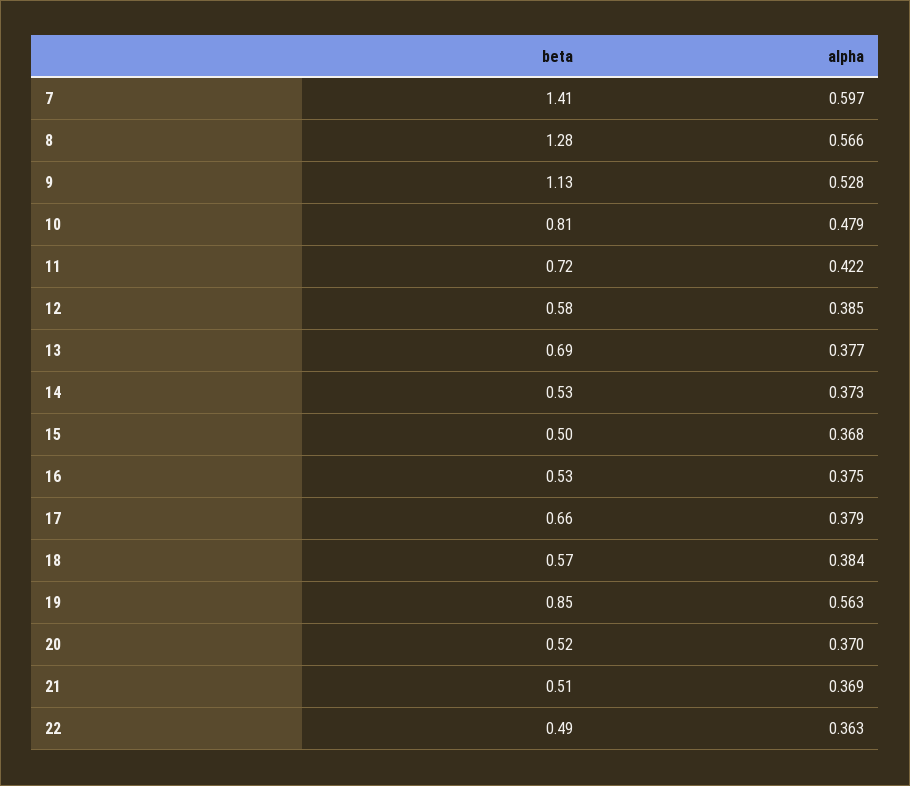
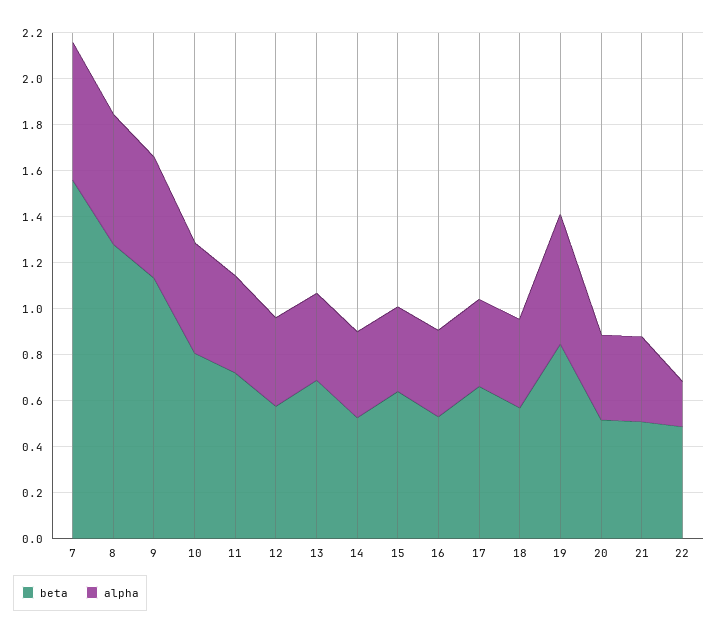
  {
    "beta": {
-     "7": 1.41,
+     "7": 1.55,
      "8": 1.28,
      "9": 1.13,
      "10": 0.81,
      "11": 0.72,
      "12": 0.58,
      "13": 0.69,
      "14": 0.53,
-     "15": 0.5,
+     "15": 0.65,
      "16": 0.53,
      "17": 0.66,
      "18": 0.57,
      "19": 0.85,
      "20": 0.52,
      "21": 0.51,
      "22": 0.49
    },
    "alpha": {
      "7": 0.597,
      "8": 0.566,
      "9": 0.528,
      "10": 0.479,
      "11": 0.422,
      "12": 0.385,
      "13": 0.377,
      "14": 0.373,
      "15": 0.368,
      "16": 0.375,
      "17": 0.379,
      "18": 0.384,
      "19": 0.563,
      "20": 0.37,
      "21": 0.369,
-     "22": 0.363
+     "22": 0.2
    }
  }

